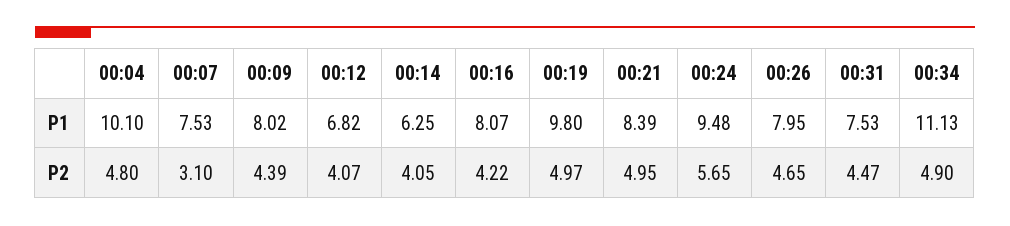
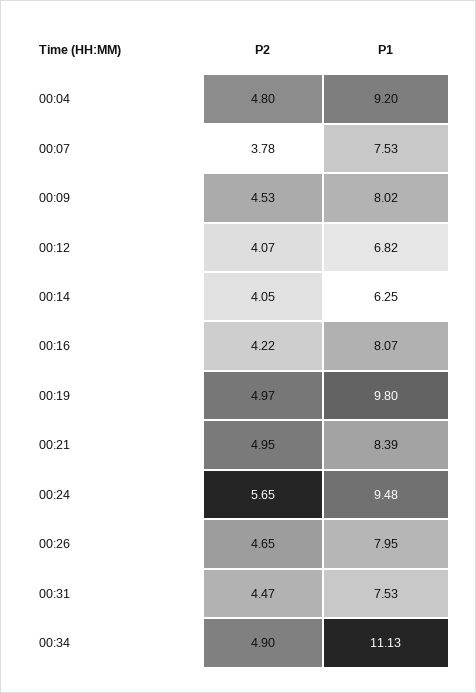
  {
    "00:04": {
-     "P1": 10.1,
+     "P1": 9.2,
      "P2": 4.8
    },
    "00:07": {
      "P1": 7.53,
-     "P2": 3.1
+     "P2": 3.78
    },
    "00:09": {
      "P1": 8.02,
-     "P2": 4.39
+     "P2": 4.53
    },
    "00:12": {
      "P1": 6.82,
      "P2": 4.07
    },
    "00:14": {
      "P1": 6.25,
      "P2": 4.05
    },
    "00:16": {
      "P1": 8.07,
      "P2": 4.22
    },
    "00:19": {
      "P1": 9.8,
      "P2": 4.97
    },
    "00:21": {
      "P1": 8.39,
      "P2": 4.95
    },
    "00:24": {
      "P1": 9.48,
      "P2": 5.65
    },
    "00:26": {
      "P1": 7.95,
      "P2": 4.65
    },
    "00:31": {
      "P1": 7.53,
      "P2": 4.47
    },
    "00:34": {
      "P1": 11.13,
      "P2": 4.9
    }
  }

